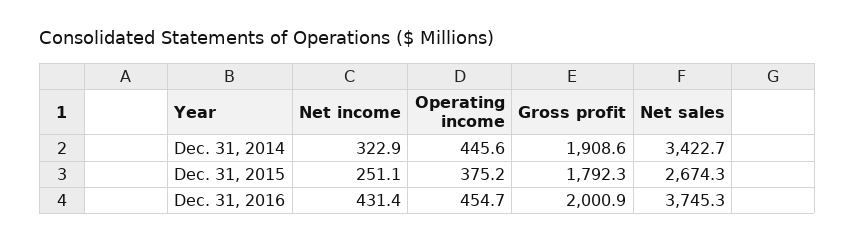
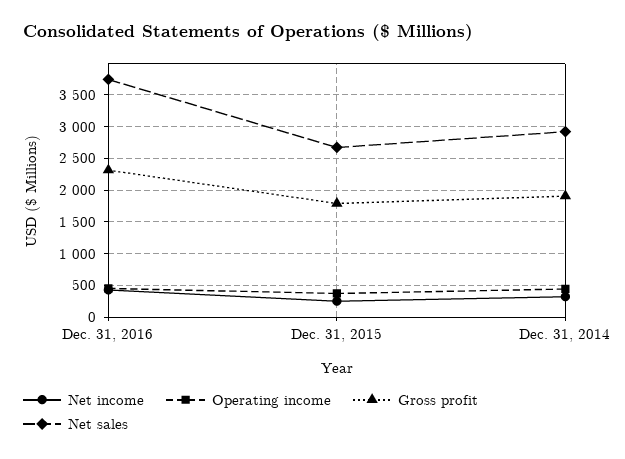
  {
    "Net income": {
      "Dec. 31, 2014": 322.9,
      "Dec. 31, 2015": 251.1,
      "Dec. 31, 2016": 431.4
    },
    "Operating income": {
      "Dec. 31, 2014": 445.6,
      "Dec. 31, 2015": 375.2,
      "Dec. 31, 2016": 454.7
    },
    "Gross profit": {
      "Dec. 31, 2014": 1908.6,
      "Dec. 31, 2015": 1792.3,
-     "Dec. 31, 2016": 2000.9
+     "Dec. 31, 2016": 2300
    },
    "Net sales": {
-     "Dec. 31, 2014": 3422.7,
+     "Dec. 31, 2014": 2900,
      "Dec. 31, 2015": 2674.3,
      "Dec. 31, 2016": 3745.3
    }
  }

